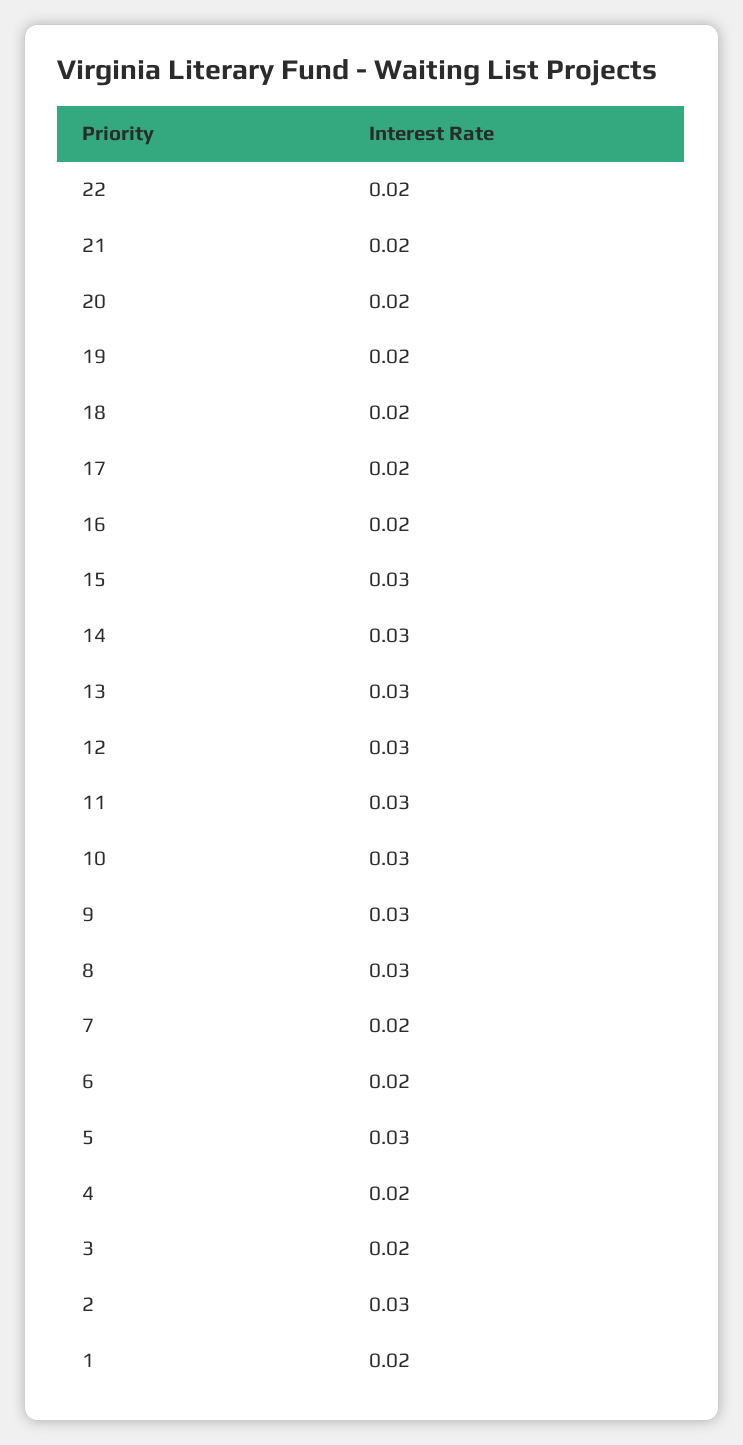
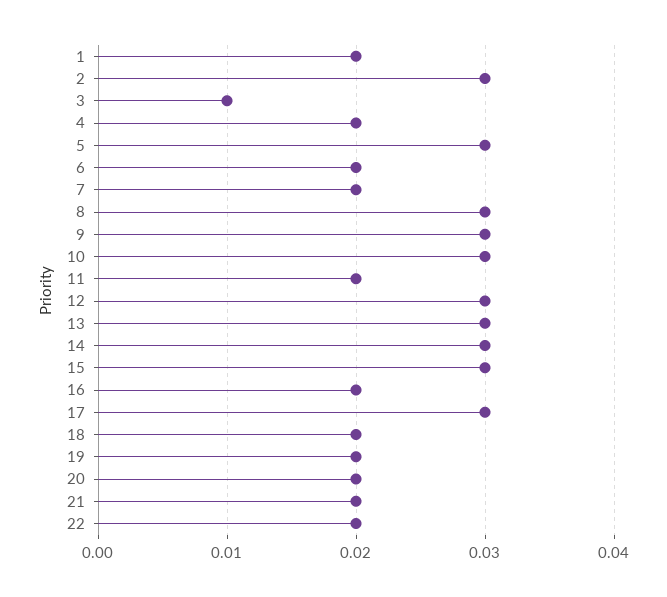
  {
    "22": 0.02,
    "21": 0.02,
    "20": 0.02,
    "19": 0.02,
    "18": 0.02,
-   "17": 0.02,
+   "17": 0.03,
    "16": 0.02,
    "15": 0.03,
    "14": 0.03,
    "13": 0.03,
    "12": 0.03,
-   "11": 0.03,
+   "11": 0.02,
    "10": 0.03,
    "9": 0.03,
    "8": 0.03,
    "7": 0.02,
    "6": 0.02,
    "5": 0.03,
    "4": 0.02,
-   "3": 0.02,
+   "3": 0.01,
    "2": 0.03,
    "1": 0.02
  }

